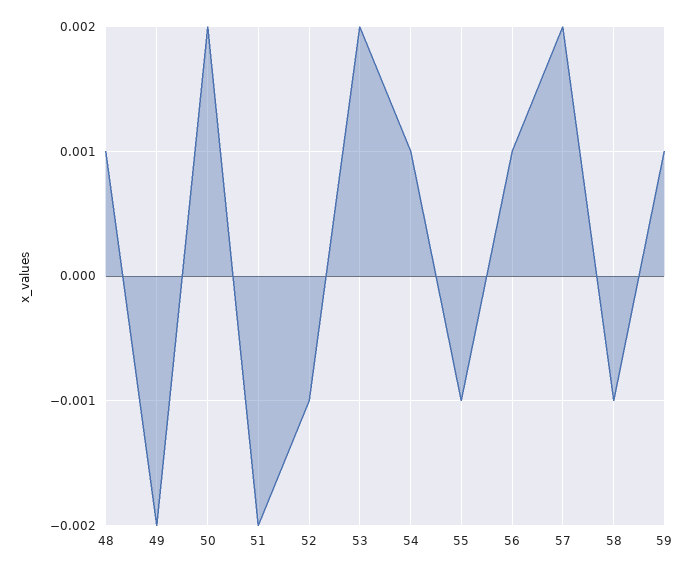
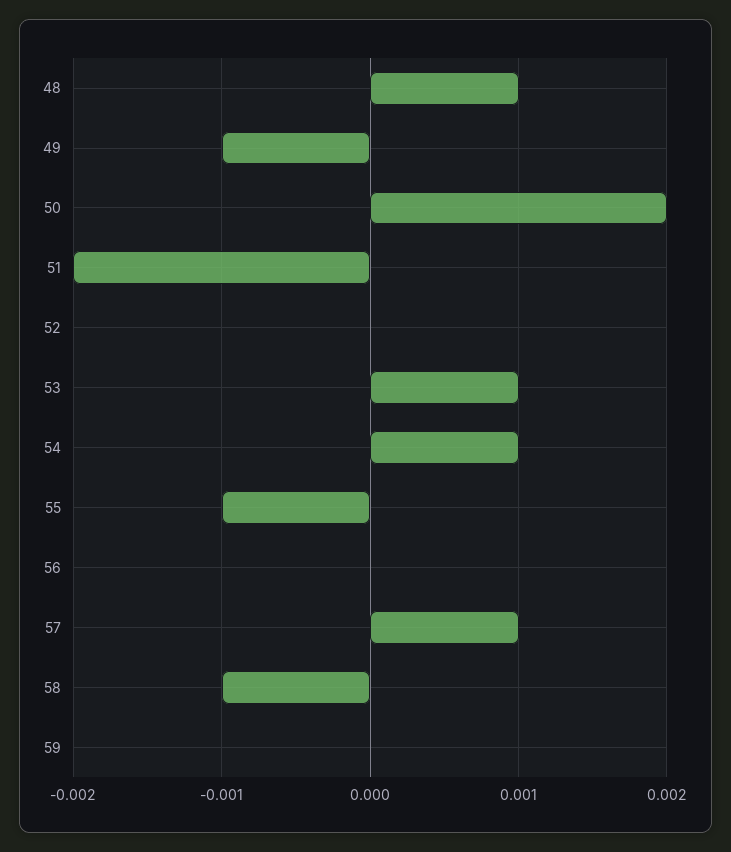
  {
    "48": 0.001,
-   "49": -0.002,
+   "49": -0.001,
    "50": 0.002,
    "51": -0.002,
-   "52": -0.001,
+   "52": 0,
-   "53": 0.002,
+   "53": 0.001,
    "54": 0.001,
    "55": -0.001,
-   "56": 0.001,
+   "56": 0,
-   "57": 0.002,
+   "57": 0.001,
    "58": -0.001,
-   "59": 0.001
+   "59": 0
  }

